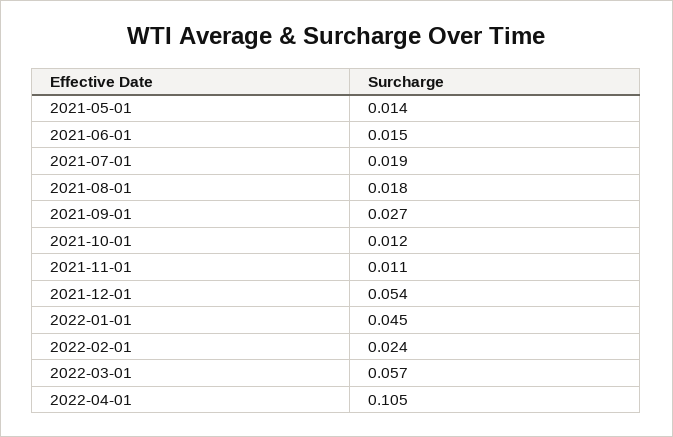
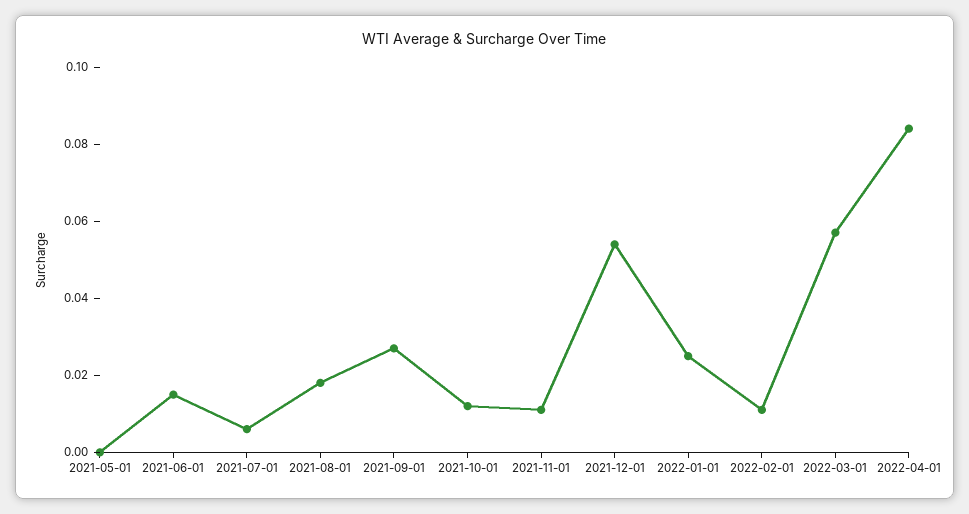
  {
-   "2021-05-01": 0.014,
+   "2021-05-01": 0,
    "2021-06-01": 0.015,
-   "2021-07-01": 0.019,
+   "2021-07-01": 0.005,
    "2021-08-01": 0.018,
    "2021-09-01": 0.027,
    "2021-10-01": 0.012,
    "2021-11-01": 0.011,
    "2021-12-01": 0.054,
-   "2022-01-01": 0.045,
+   "2022-01-01": 0.025,
-   "2022-02-01": 0.024,
+   "2022-02-01": 0.01,
    "2022-03-01": 0.057,
-   "2022-04-01": 0.105
+   "2022-04-01": 0.085
  }

